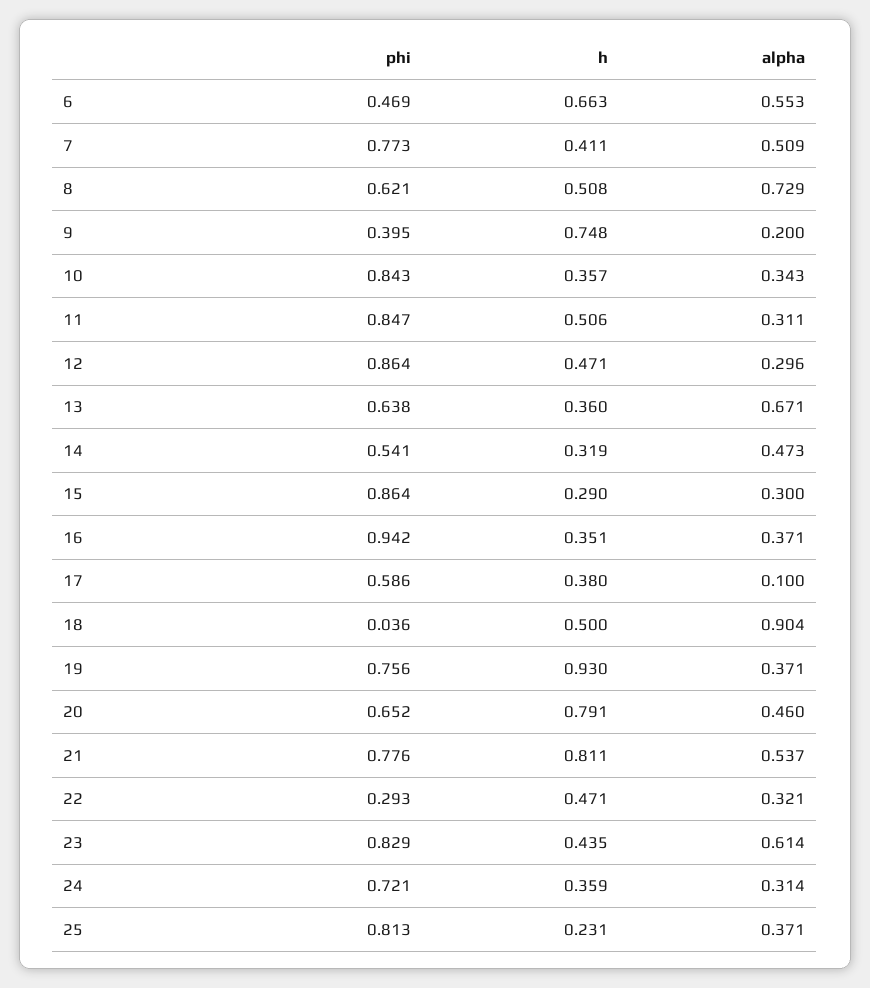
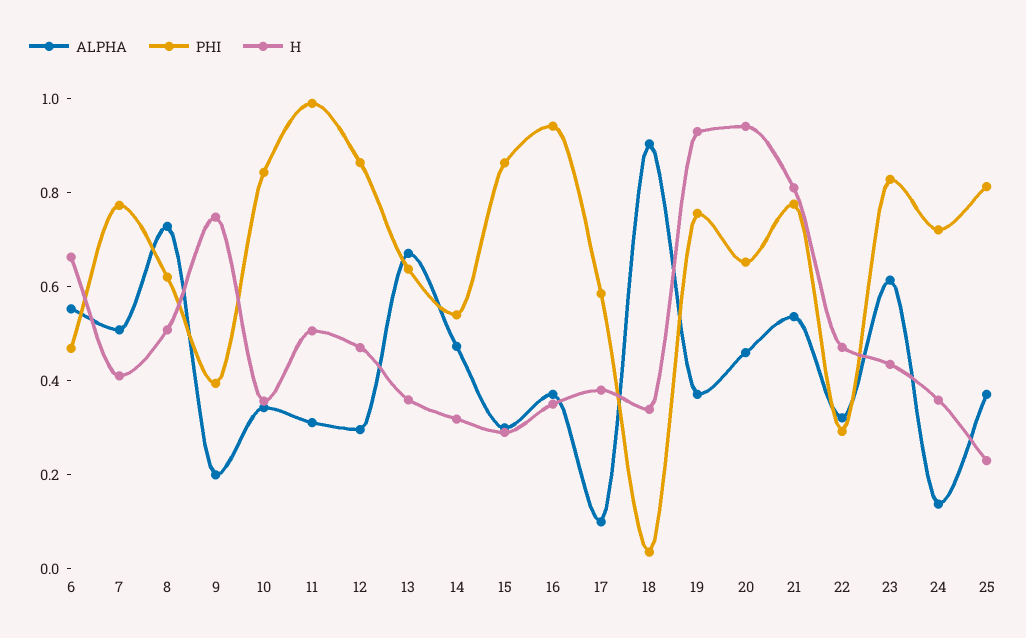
  {
    "phi": {
      "6": 0.469,
      "7": 0.773,
      "8": 0.621,
      "9": 0.395,
      "10": 0.843,
-     "11": 0.847,
+     "11": 1,
      "12": 0.864,
      "13": 0.638,
      "14": 0.541,
      "15": 0.864,
      "16": 0.942,
      "17": 0.586,
      "18": 0.036,
      "19": 0.756,
      "20": 0.652,
      "21": 0.776,
      "22": 0.293,
      "23": 0.829,
      "24": 0.721,
      "25": 0.813
    },
    "h": {
      "6": 0.663,
      "7": 0.411,
      "8": 0.508,
      "9": 0.748,
      "10": 0.357,
      "11": 0.506,
      "12": 0.471,
      "13": 0.36,
      "14": 0.319,
      "15": 0.29,
      "16": 0.351,
      "17": 0.38,
-     "18": 0.5,
+     "18": 0.35,
      "19": 0.93,
-     "20": 0.791,
+     "20": 0.95,
      "21": 0.811,
      "22": 0.471,
      "23": 0.435,
      "24": 0.359,
      "25": 0.231
    },
    "alpha": {
      "6": 0.553,
      "7": 0.509,
      "8": 0.729,
      "9": 0.2,
      "10": 0.343,
      "11": 0.311,
      "12": 0.296,
      "13": 0.671,
      "14": 0.473,
      "15": 0.3,
      "16": 0.371,
      "17": 0.1,
      "18": 0.904,
      "19": 0.371,
      "20": 0.46,
      "21": 0.537,
      "22": 0.321,
      "23": 0.614,
-     "24": 0.314,
+     "24": 0.15,
      "25": 0.371
    }
  }

